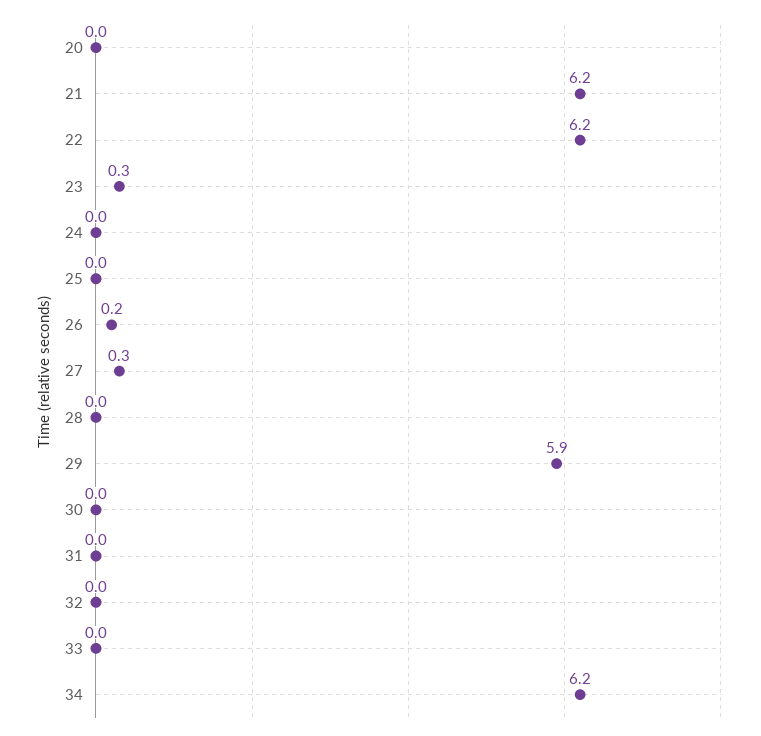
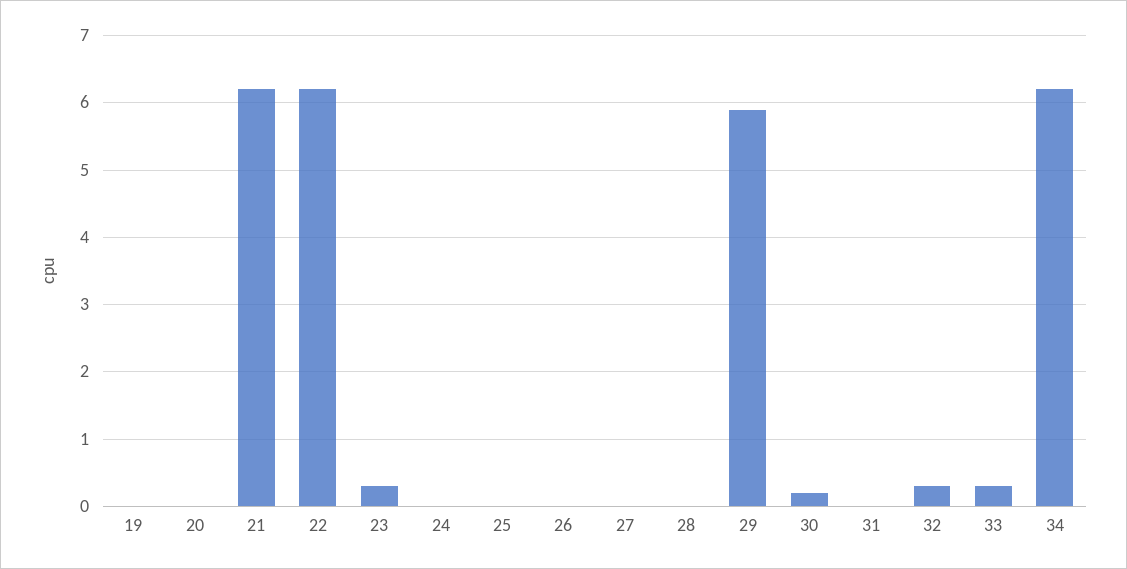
  {
    "20": 0,
    "21": 6.2,
    "22": 6.2,
    "23": 0.3,
    "24": 0,
    "25": 0,
-   "26": 0.2,
+   "26": 0,
-   "27": 0.3,
+   "27": 0,
    "28": 0,
    "29": 5.9,
-   "30": 0,
+   "30": 0.2,
    "31": 0,
-   "32": 0,
+   "32": 0.3,
-   "33": 0,
+   "33": 0.3,
-   "34": 6.2
+   "34": 6.2,
+   "19": 0
  }

